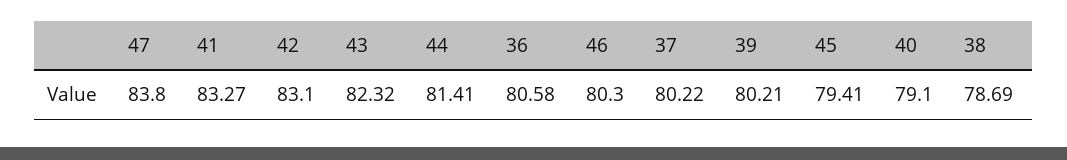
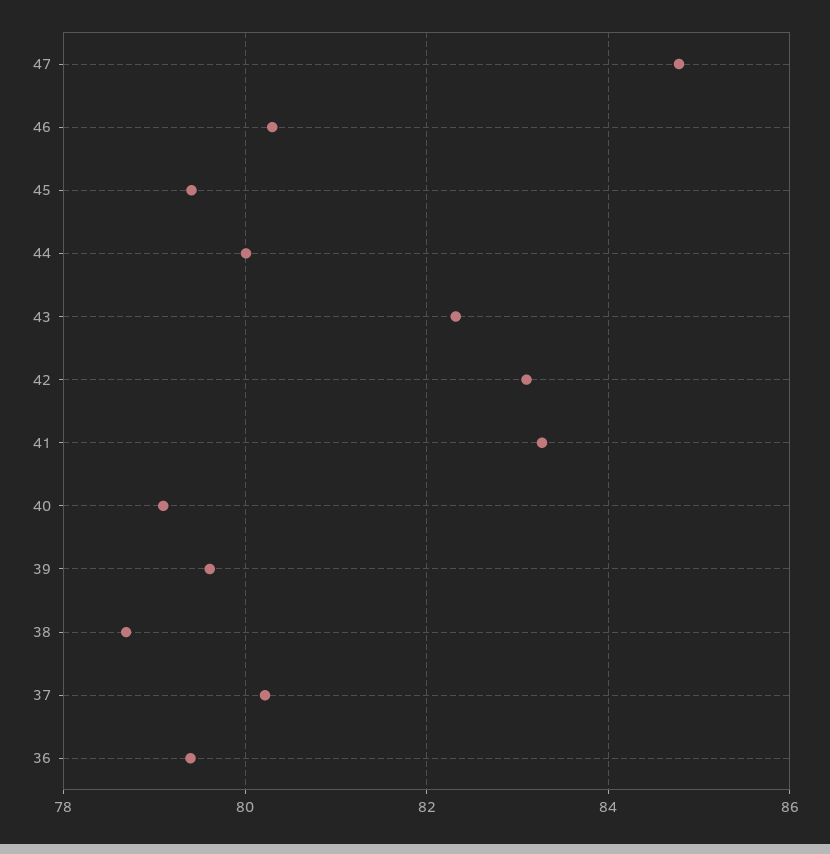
  {
-   "47": 83.8,
+   "47": 84.8,
    "41": 83.27,
    "42": 83.1,
    "43": 82.32,
-   "44": 81.41,
+   "44": 80,
-   "36": 80.58,
+   "36": 79.4,
    "46": 80.3,
    "37": 80.22,
-   "39": 80.21,
+   "39": 79.6,
    "45": 79.41,
    "40": 79.1,
    "38": 78.69
  }

